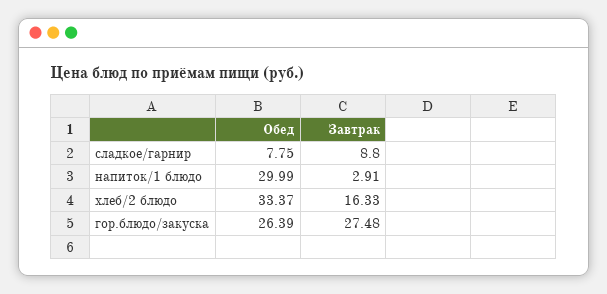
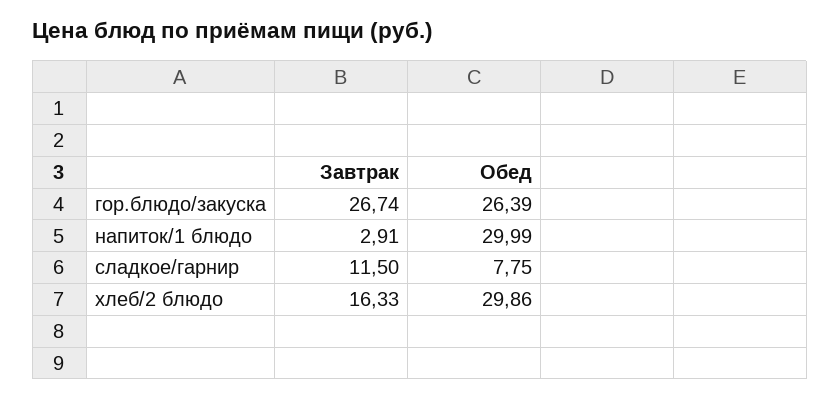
  {
    "Обед": {
      "сладкое/гарнир": 7.75,
      "напиток/1 блюдо": 29.99,
-     "хлеб/2 блюдо": 33.37,
+     "хлеб/2 блюдо": 29.86,
      "гор.блюдо/закуска": 26.39
    },
    "Завтрак": {
-     "сладкое/гарнир": 8.8,
+     "сладкое/гарнир": 11.5,
      "напиток/1 блюдо": 2.91,
      "хлеб/2 блюдо": 16.33,
-     "гор.блюдо/закуска": 27.48
+     "гор.блюдо/закуска": 26.74
    }
  }

